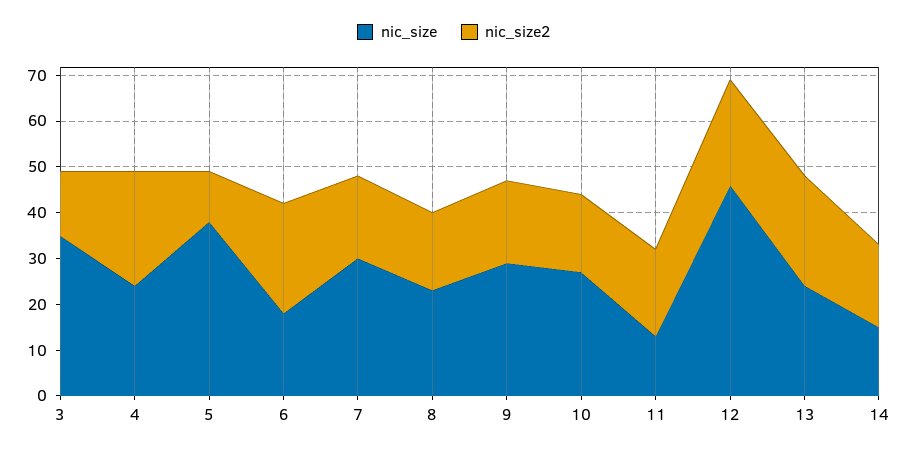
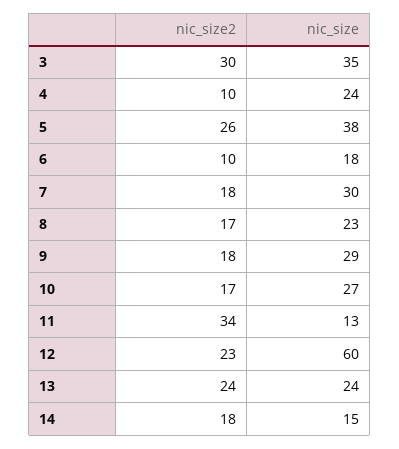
  {
    "nic_size": {
      "3": 35,
      "4": 24,
      "5": 38,
      "6": 18,
      "7": 30,
      "8": 23,
      "9": 29,
      "10": 27,
      "11": 13,
-     "12": 45,
+     "12": 60,
      "13": 24,
      "14": 15
    },
    "nic_size2": {
-     "3": 15,
+     "3": 30,
-     "4": 25,
+     "4": 10,
-     "5": 10,
+     "5": 26,
-     "6": 25,
+     "6": 10,
      "7": 18,
      "8": 17,
      "9": 18,
      "10": 17,
-     "11": 20,
+     "11": 34,
      "12": 23,
      "13": 24,
      "14": 18
    }
  }

